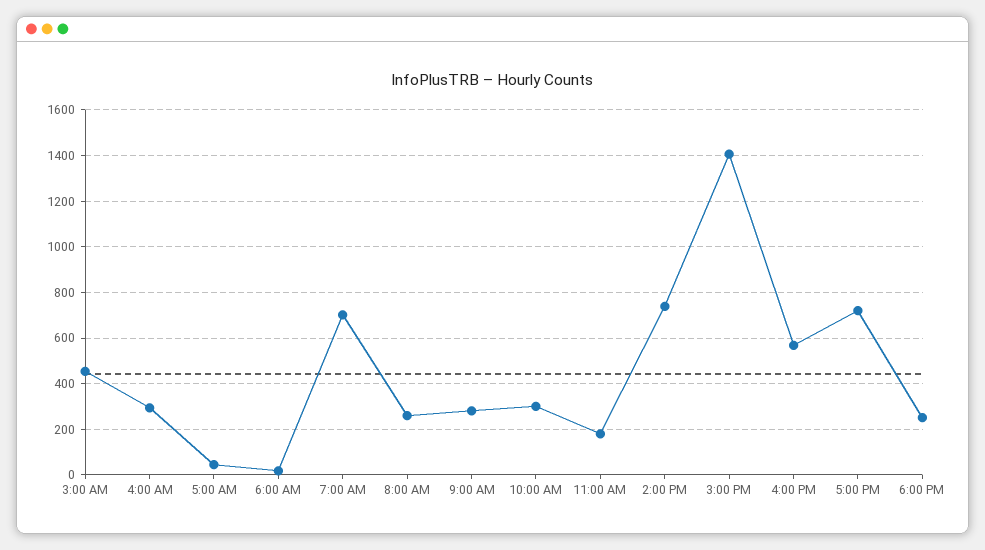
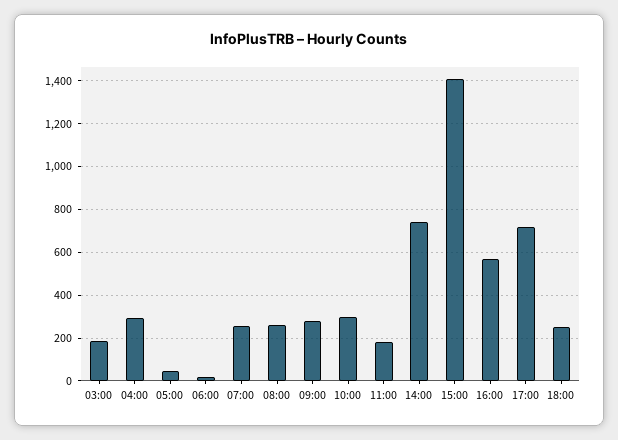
  {
-   "3:00 AM": 450,
+   "3:00 AM": 200,
    "4:00 AM": 300,
    "5:00 AM": 50,
    "6:00 AM": 0,
-   "7:00 AM": 700,
+   "7:00 AM": 250,
    "8:00 AM": 250,
    "9:00 AM": 300,
    "10:00 AM": 300,
    "11:00 AM": 200,
    "2:00 PM": 750,
    "3:00 PM": 1400,
    "4:00 PM": 550,
    "5:00 PM": 700,
    "6:00 PM": 250
  }

